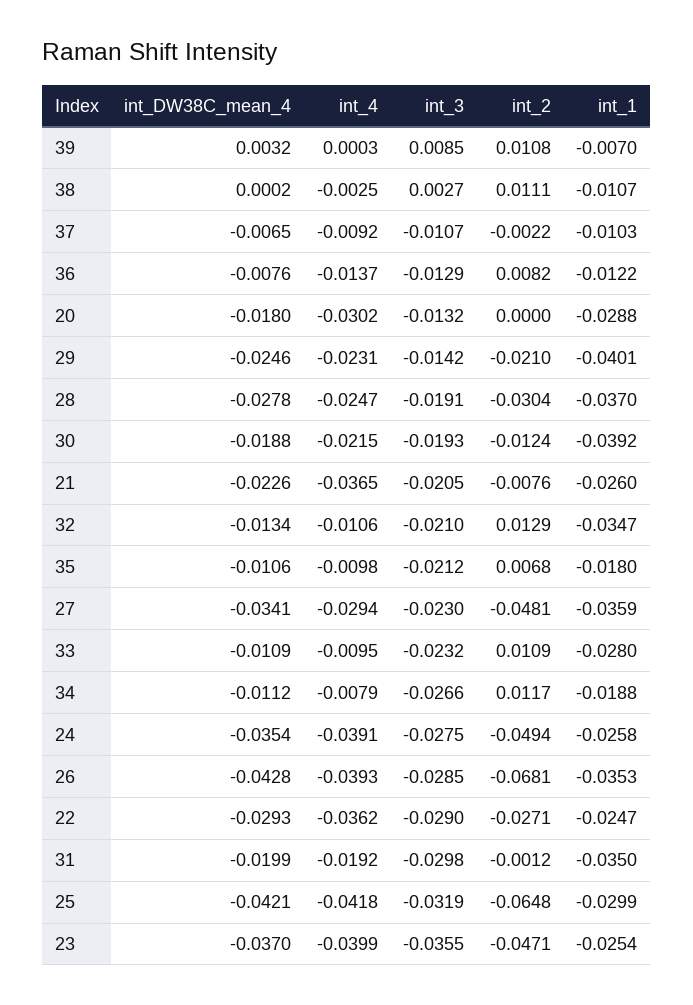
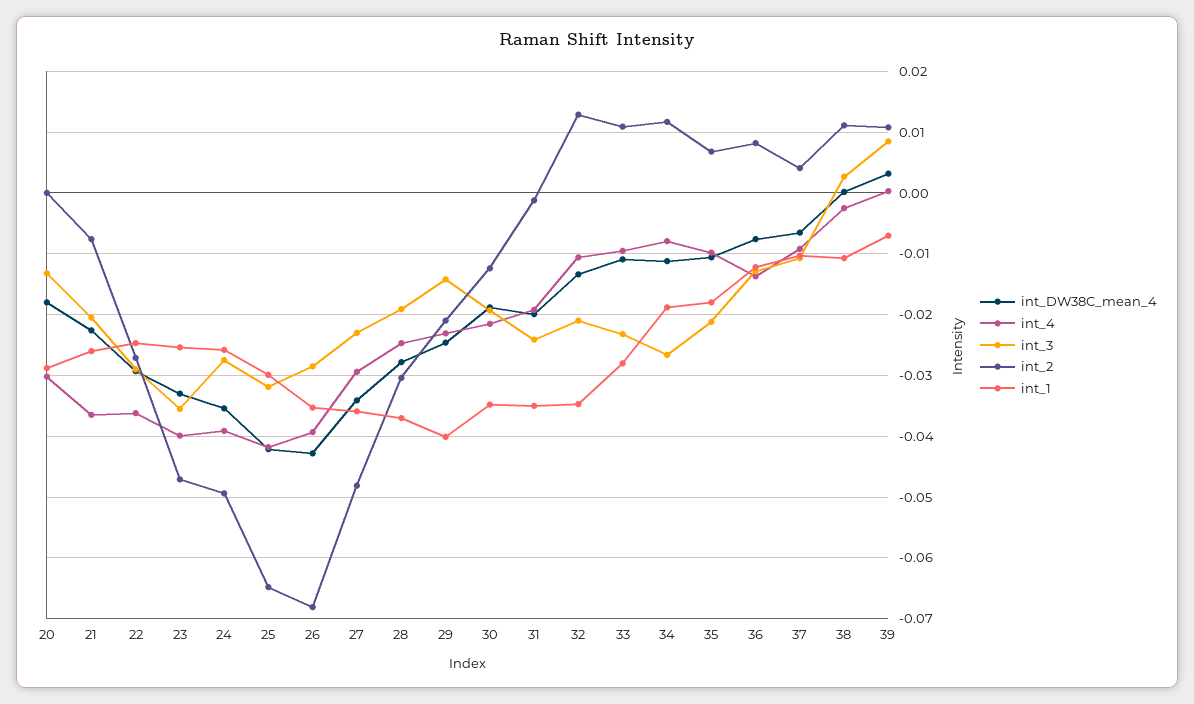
  {
    "int_DW38C_mean_4": {
      "39": 0.0032,
      "38": 0.0002,
      "37": -0.0065,
      "36": -0.0076,
      "20": -0.018,
      "29": -0.0246,
      "28": -0.0278,
      "30": -0.0188,
      "21": -0.0226,
      "32": -0.0134,
      "35": -0.0106,
      "27": -0.0341,
      "33": -0.0109,
      "34": -0.0112,
      "24": -0.0354,
      "26": -0.0428,
      "22": -0.0293,
      "31": -0.0199,
      "25": -0.0421,
-     "23": -0.037
+     "23": -0.033
    },
    "int_4": {
      "39": 0.0003,
      "38": -0.0025,
      "37": -0.0092,
      "36": -0.0137,
      "20": -0.0302,
      "29": -0.0231,
      "28": -0.0247,
      "30": -0.0215,
      "21": -0.0365,
      "32": -0.0106,
      "35": -0.0098,
      "27": -0.0294,
      "33": -0.0095,
      "34": -0.0079,
      "24": -0.0391,
      "26": -0.0393,
      "22": -0.0362,
      "31": -0.0192,
      "25": -0.0418,
      "23": -0.0399
    },
    "int_3": {
      "39": 0.0085,
      "38": 0.0027,
      "37": -0.0107,
      "36": -0.0129,
      "20": -0.0132,
      "29": -0.0142,
      "28": -0.0191,
      "30": -0.0193,
      "21": -0.0205,
      "32": -0.021,
      "35": -0.0212,
      "27": -0.023,
      "33": -0.0232,
      "34": -0.0266,
      "24": -0.0275,
      "26": -0.0285,
      "22": -0.029,
-     "31": -0.0298,
+     "31": -0.024,
      "25": -0.0319,
      "23": -0.0355
    },
    "int_2": {
      "39": 0.0108,
      "38": 0.0111,
-     "37": -0.0022,
+     "37": 0.004,
      "36": 0.0082,
      "20": 0,
      "29": -0.021,
      "28": -0.0304,
      "30": -0.0124,
      "21": -0.0076,
      "32": 0.0129,
      "35": 0.0068,
      "27": -0.0481,
      "33": 0.0109,
      "34": 0.0117,
      "24": -0.0494,
      "26": -0.0681,
      "22": -0.0271,
      "31": -0.0012,
      "25": -0.0648,
      "23": -0.0471
    },
    "int_1": {
      "39": -0.007,
      "38": -0.0107,
      "37": -0.0103,
      "36": -0.0122,
      "20": -0.0288,
      "29": -0.0401,
      "28": -0.037,
-     "30": -0.0392,
+     "30": -0.035,
      "21": -0.026,
      "32": -0.0347,
      "35": -0.018,
      "27": -0.0359,
      "33": -0.028,
      "34": -0.0188,
      "24": -0.0258,
      "26": -0.0353,
      "22": -0.0247,
      "31": -0.035,
      "25": -0.0299,
      "23": -0.0254
    }
  }

